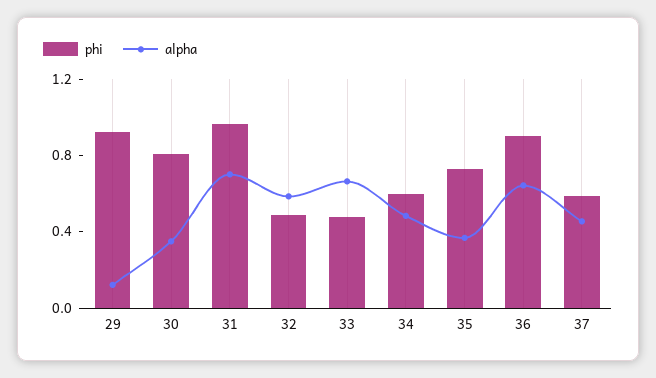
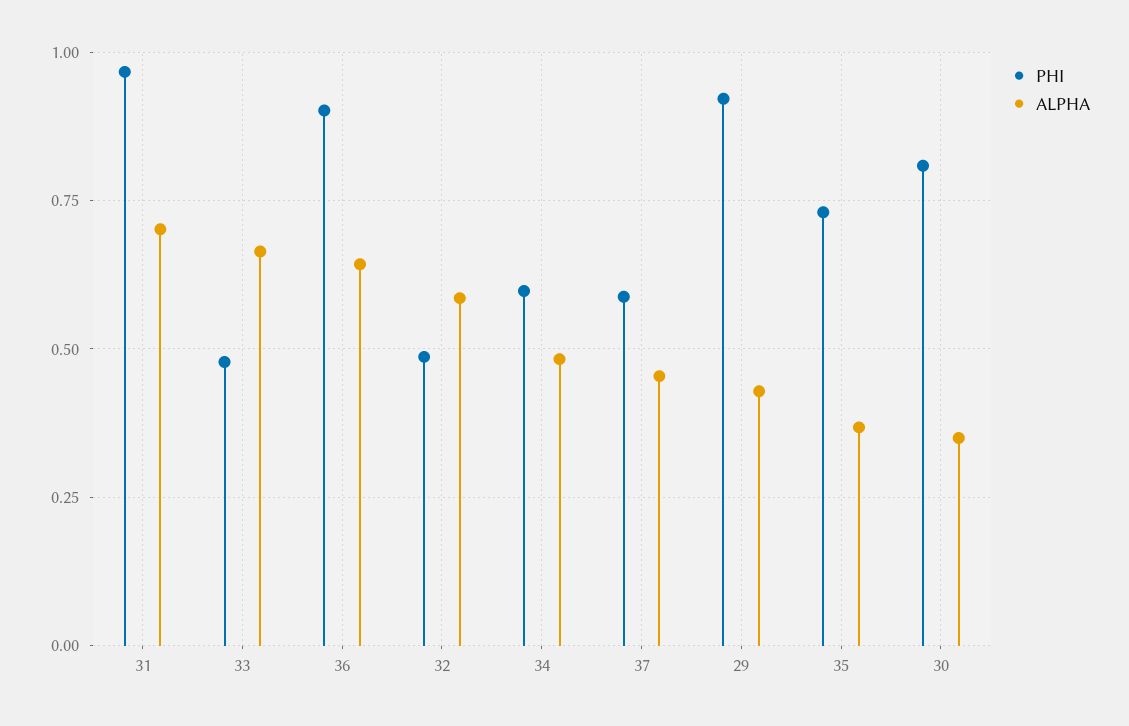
  {
    "phi": {
      "29": 0.925,
      "30": 0.8,
      "31": 0.975,
      "32": 0.475,
      "33": 0.475,
      "34": 0.6,
      "35": 0.725,
      "36": 0.9,
      "37": 0.6
    },
    "alpha": {
-     "29": 0.1,
+     "29": 0.425,
      "30": 0.35,
      "31": 0.7,
      "32": 0.575,
      "33": 0.675,
      "34": 0.475,
      "35": 0.375,
      "36": 0.65,
      "37": 0.45
    }
  }

